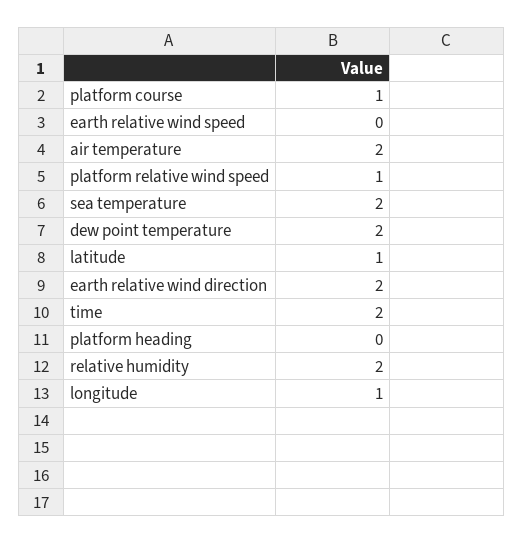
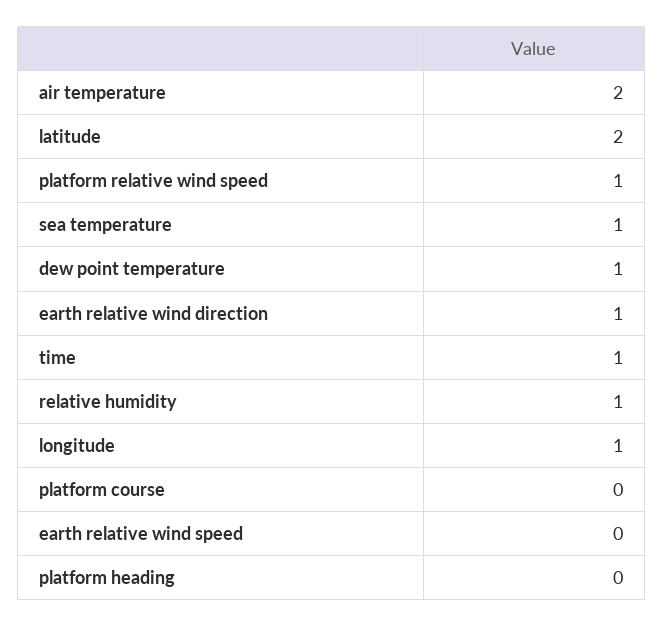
  {
-   "platform course": 1,
+   "platform course": 0,
    "earth relative wind speed": 0,
    "air temperature": 2,
    "platform relative wind speed": 1,
-   "sea temperature": 2,
+   "sea temperature": 1,
-   "dew point temperature": 2,
+   "dew point temperature": 1,
-   "latitude": 1,
+   "latitude": 2,
-   "earth relative wind direction": 2,
+   "earth relative wind direction": 1,
-   "time": 2,
+   "time": 1,
    "platform heading": 0,
-   "relative humidity": 2,
+   "relative humidity": 1,
    "longitude": 1
  }

